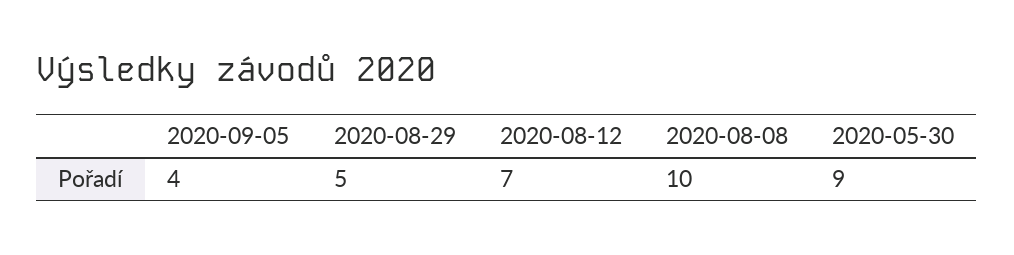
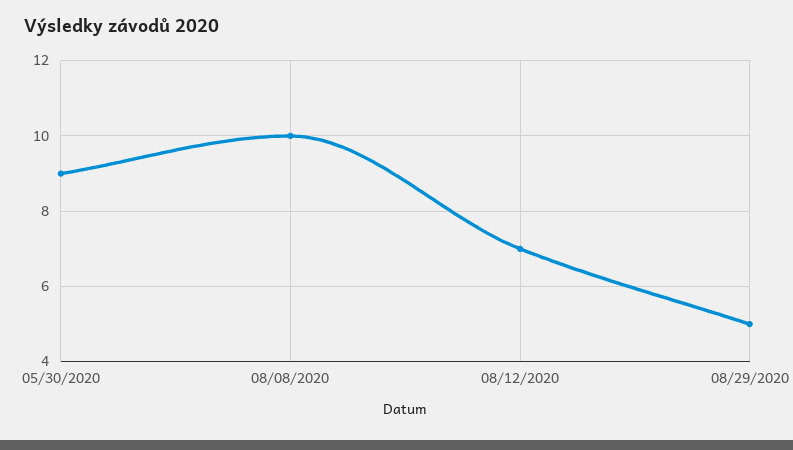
  {
-   "2020-09-05": 4,
    "2020-08-29": 5,
    "2020-08-12": 7,
    "2020-08-08": 10,
    "2020-05-30": 9
  }

